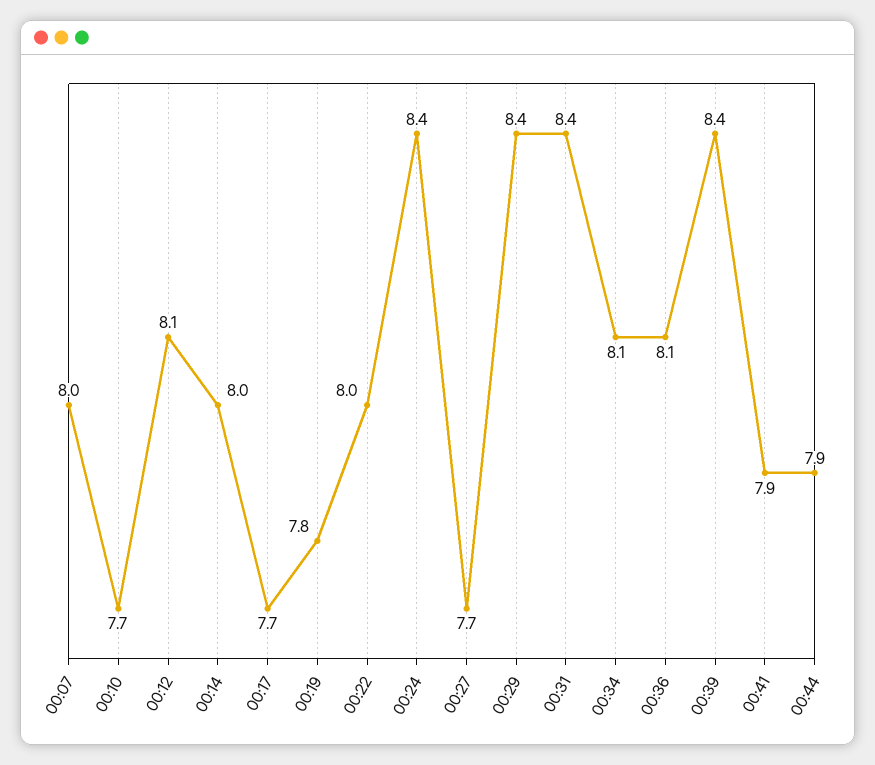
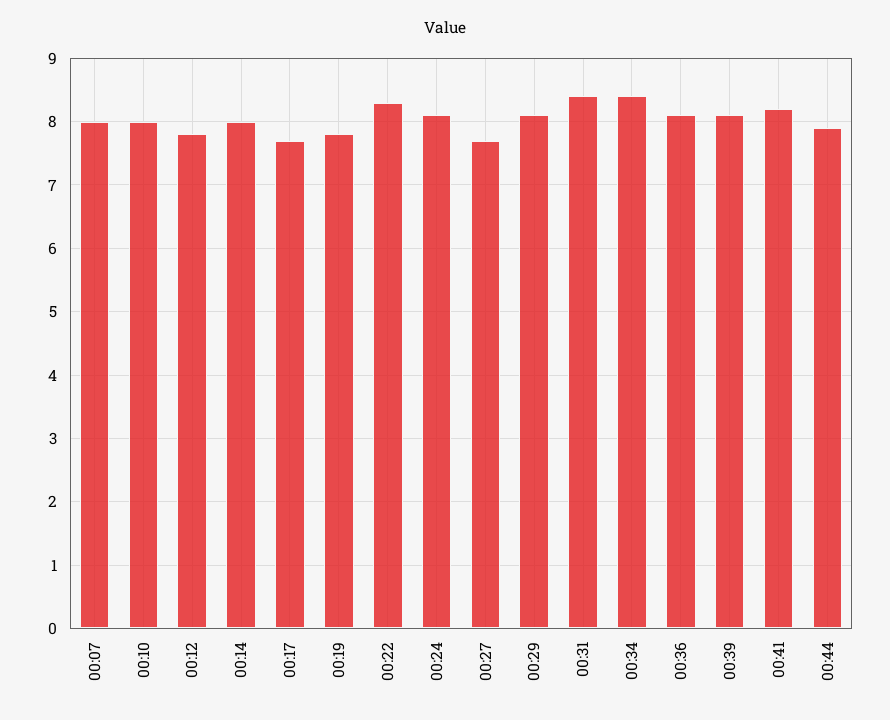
  {
    "00:07": 8,
-   "00:10": 7.7,
+   "00:10": 8,
-   "00:12": 8.1,
+   "00:12": 7.8,
    "00:14": 8,
    "00:17": 7.7,
    "00:19": 7.8,
-   "00:22": 8,
+   "00:22": 8.3,
-   "00:24": 8.4,
+   "00:24": 8.1,
    "00:27": 7.7,
-   "00:29": 8.4,
+   "00:29": 8.1,
    "00:31": 8.4,
-   "00:34": 8.1,
+   "00:34": 8.4,
    "00:36": 8.1,
-   "00:39": 8.4,
+   "00:39": 8.1,
-   "00:41": 7.9,
+   "00:41": 8.2,
    "00:44": 7.9
  }

